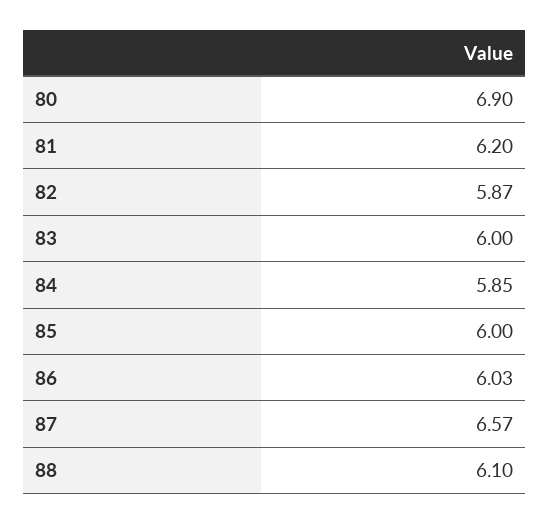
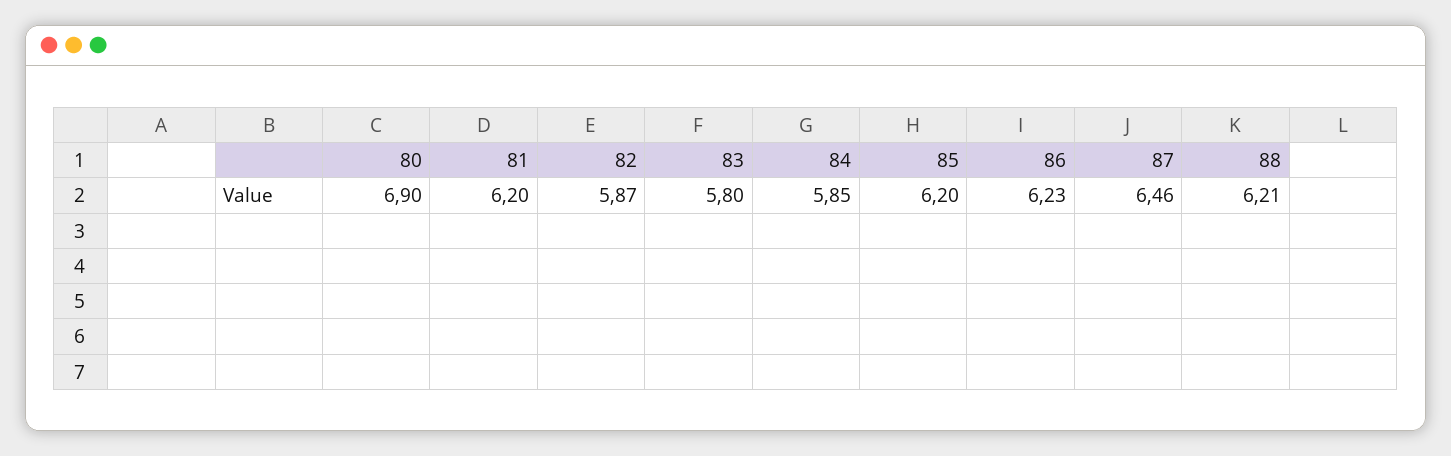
  {
    "80": 6.9,
    "81": 6.2,
    "82": 5.87,
-   "83": 6,
+   "83": 5.8,
    "84": 5.85,
-   "85": 6,
+   "85": 6.2,
-   "86": 6.03,
+   "86": 6.23,
-   "87": 6.57,
+   "87": 6.46,
-   "88": 6.1
+   "88": 6.21
  }

